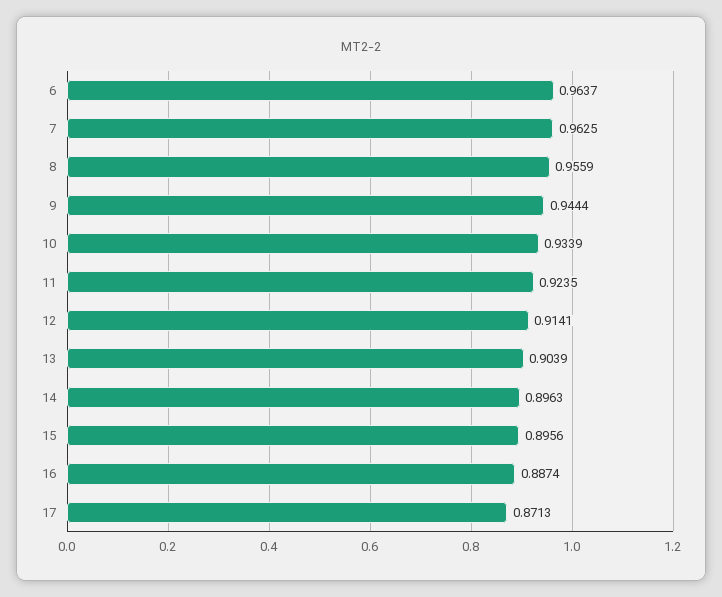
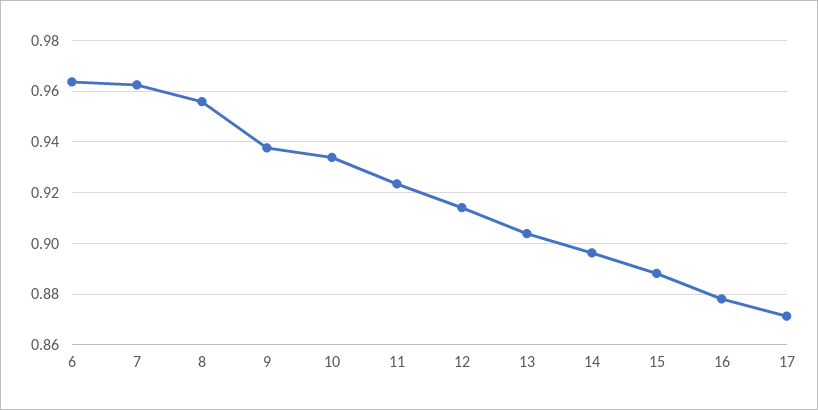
  {
    "6": 0.9637,
    "7": 0.9625,
    "8": 0.9559,
-   "9": 0.9444,
+   "9": 0.9375,
    "10": 0.9339,
    "11": 0.9235,
    "12": 0.9141,
    "13": 0.9039,
    "14": 0.8963,
-   "15": 0.8956,
+   "15": 0.8875,
-   "16": 0.8874,
+   "16": 0.8775,
    "17": 0.8713
  }

